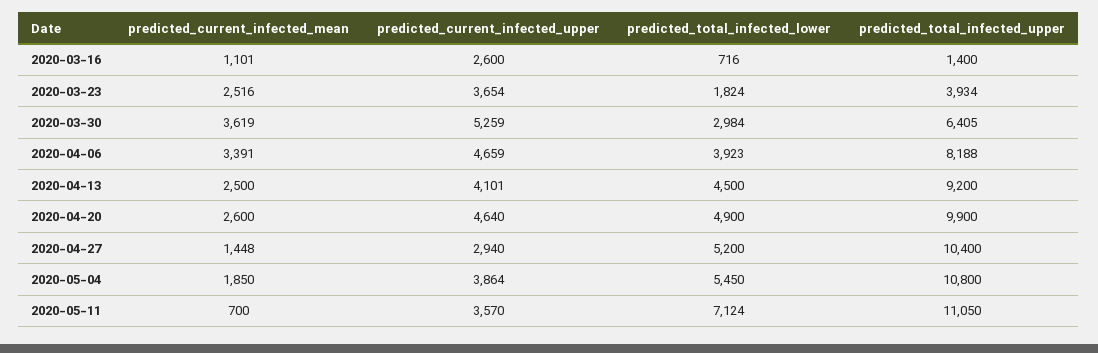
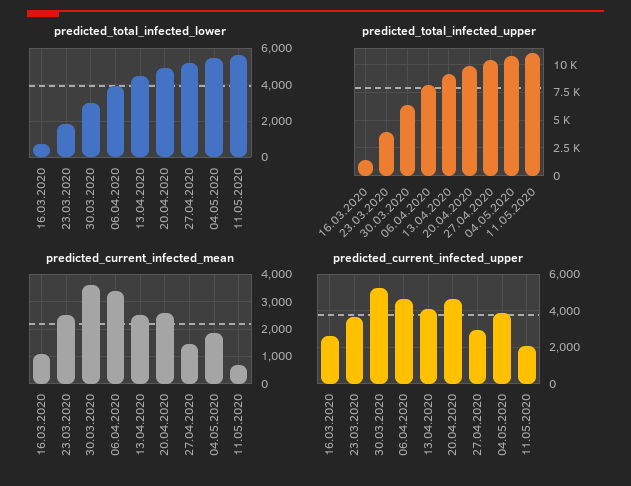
  {
    "predicted_current_infected_mean": {
      "2020-03-16": 1101,
      "2020-03-23": 2516,
      "2020-03-30": 3619,
      "2020-04-06": 3391,
      "2020-04-13": 2500,
      "2020-04-20": 2600,
      "2020-04-27": 1448,
      "2020-05-04": 1850,
      "2020-05-11": 700
    },
    "predicted_current_infected_upper": {
      "2020-03-16": 2600,
      "2020-03-23": 3654,
      "2020-03-30": 5259,
      "2020-04-06": 4659,
      "2020-04-13": 4101,
      "2020-04-20": 4640,
      "2020-04-27": 2940,
      "2020-05-04": 3864,
-     "2020-05-11": 3570
+     "2020-05-11": 2000
    },
    "predicted_total_infected_lower": {
      "2020-03-16": 716,
      "2020-03-23": 1824,
      "2020-03-30": 2984,
      "2020-04-06": 3923,
      "2020-04-13": 4500,
      "2020-04-20": 4900,
      "2020-04-27": 5200,
      "2020-05-04": 5450,
-     "2020-05-11": 7124
+     "2020-05-11": 5500
    },
    "predicted_total_infected_upper": {
      "2020-03-16": 1400,
      "2020-03-23": 3934,
      "2020-03-30": 6405,
      "2020-04-06": 8188,
      "2020-04-13": 9200,
      "2020-04-20": 9900,
      "2020-04-27": 10400,
      "2020-05-04": 10800,
      "2020-05-11": 11050
    }
  }

